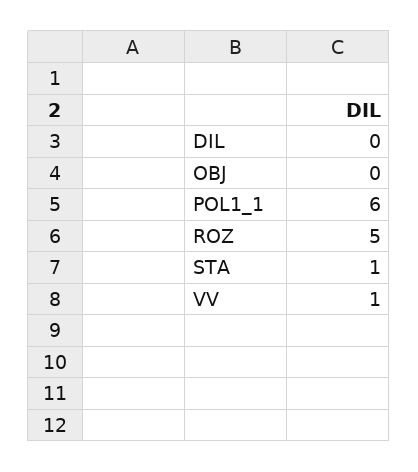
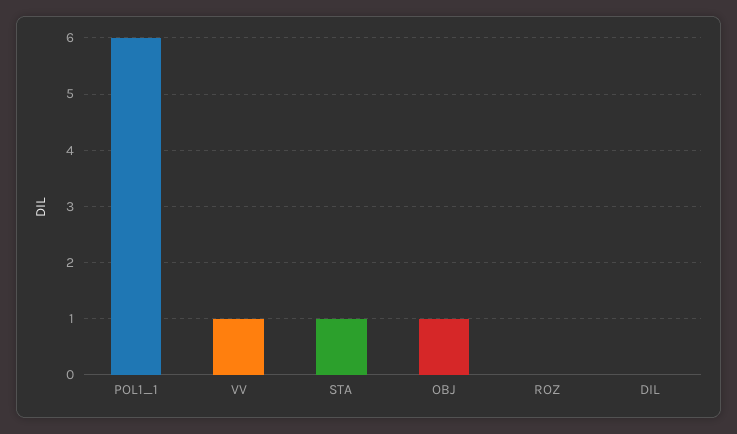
  {
    "DIL": 0,
-   "OBJ": 0,
+   "OBJ": 1,
    "POL1_1": 6,
-   "ROZ": 5,
+   "ROZ": 0,
    "STA": 1,
    "VV": 1
  }

